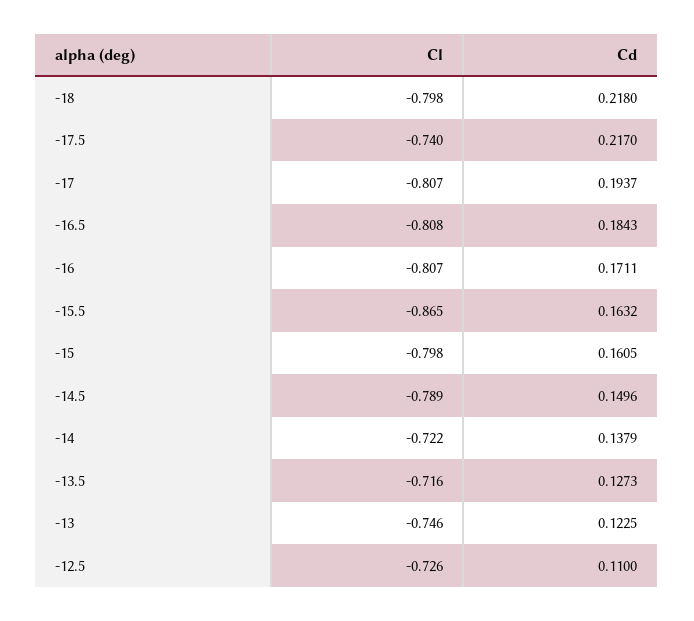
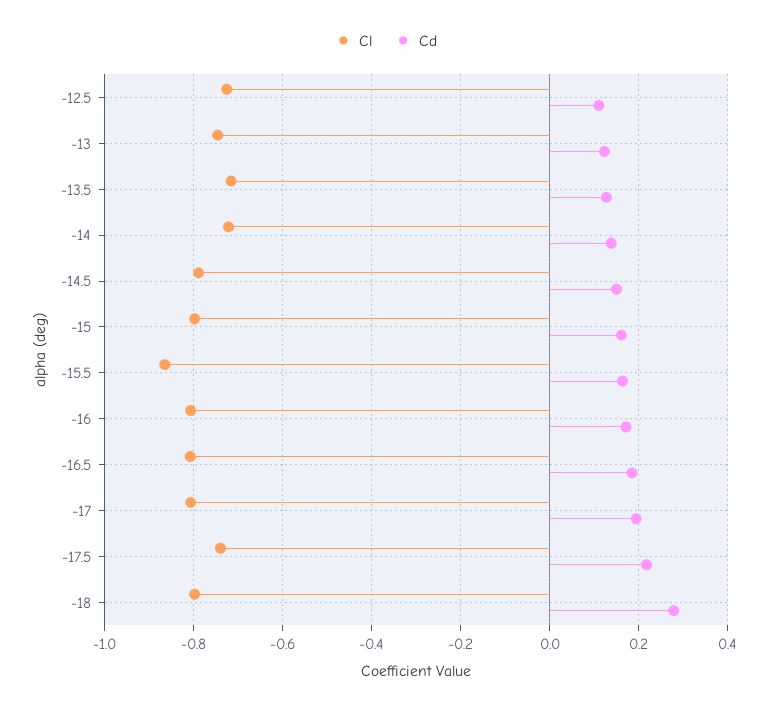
  {
    "Cl": {
      "-18": -0.798,
      "-17.5": -0.74,
      "-17": -0.807,
      "-16.5": -0.808,
      "-16": -0.807,
      "-15.5": -0.865,
      "-15": -0.798,
      "-14.5": -0.789,
      "-14": -0.722,
      "-13.5": -0.716,
      "-13": -0.746,
      "-12.5": -0.726
    },
    "Cd": {
-     "-18": 0.218,
+     "-18": 0.28,
      "-17.5": 0.217,
      "-17": 0.1937,
      "-16.5": 0.1843,
      "-16": 0.1711,
      "-15.5": 0.1632,
      "-15": 0.1605,
      "-14.5": 0.1496,
      "-14": 0.1379,
      "-13.5": 0.1273,
      "-13": 0.1225,
      "-12.5": 0.11
    }
  }

